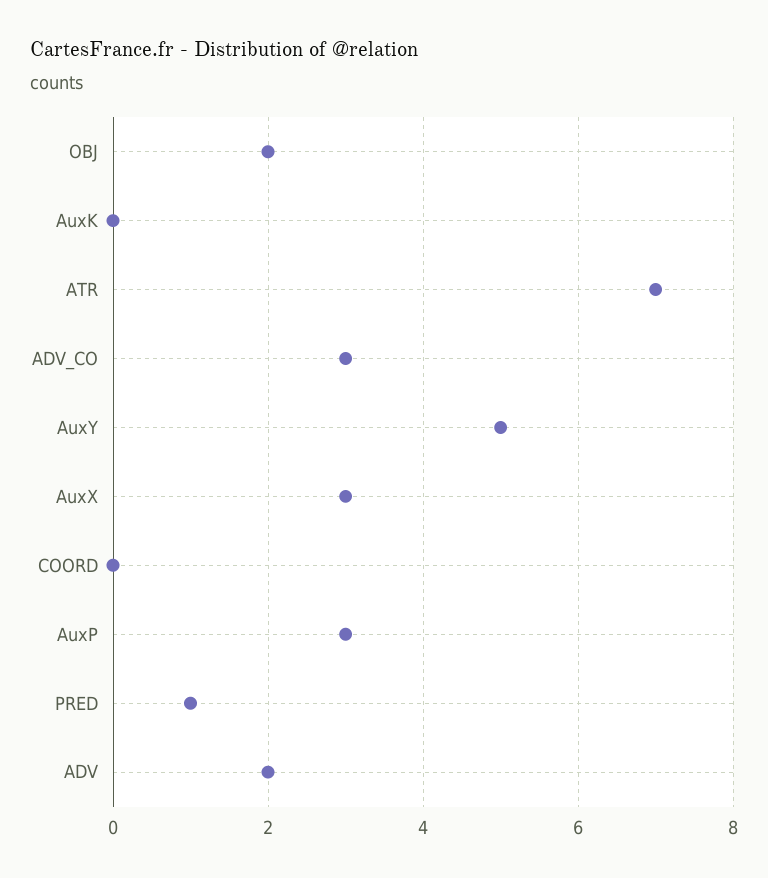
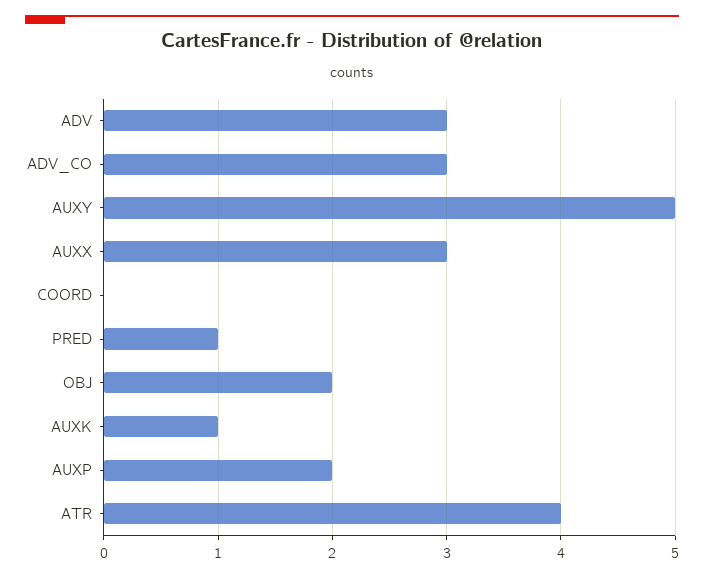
  {
    "OBJ": 2,
-   "AuxK": 0,
+   "AuxK": 1,
-   "ATR": 7,
+   "ATR": 4,
    "ADV_CO": 3,
    "AuxY": 5,
    "AuxX": 3,
    "COORD": 0,
-   "AuxP": 3,
+   "AuxP": 2,
    "PRED": 1,
-   "ADV": 2
+   "ADV": 3
  }

